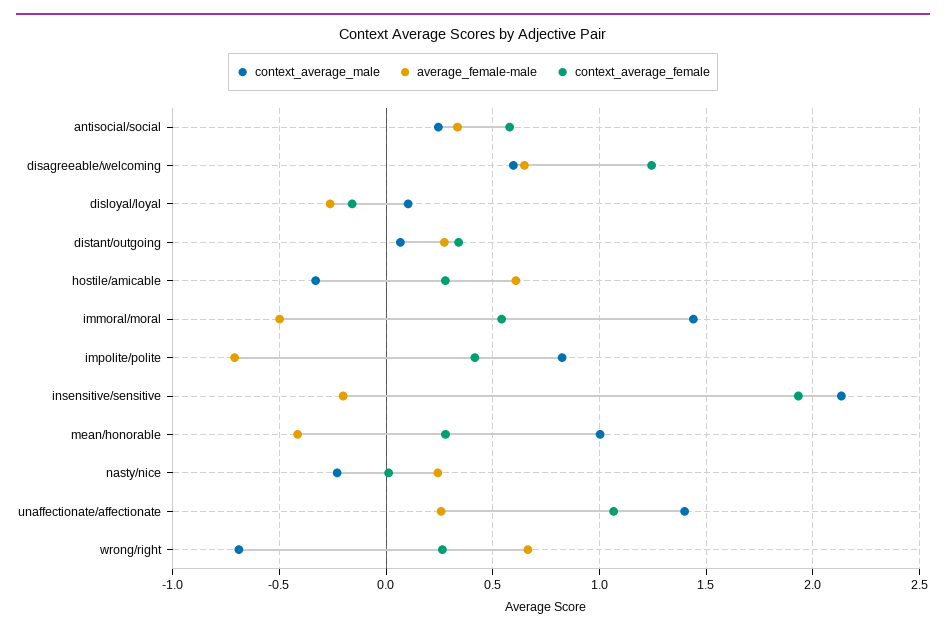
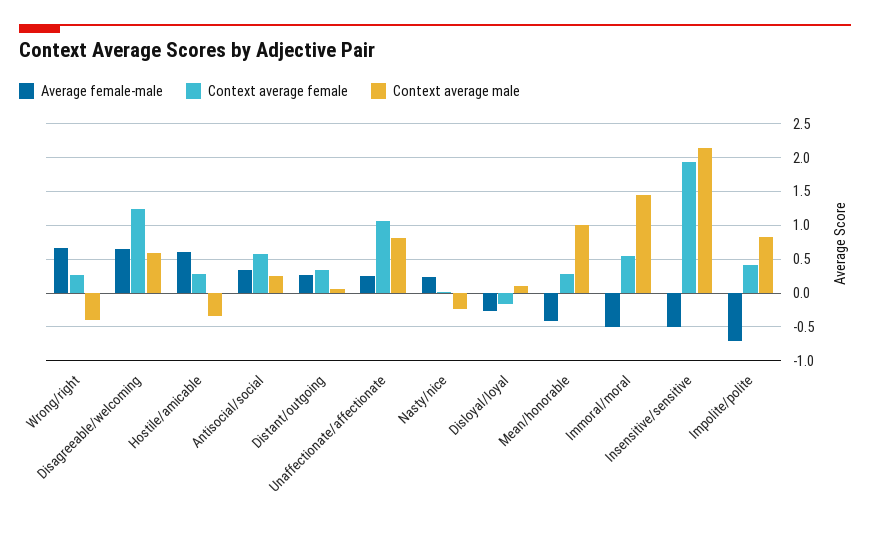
  {
    "context_average_male": {
      "antisocial/social": 0.25,
      "disagreeable/welcoming": 0.6,
      "disloyal/loyal": 0.1,
      "distant/outgoing": 0.05,
      "hostile/amicable": -0.35,
      "immoral/moral": 1.45,
      "impolite/polite": 0.85,
      "insensitive/sensitive": 2.15,
      "mean/honorable": 1,
      "nasty/nice": -0.25,
-     "unaffectionate/affectionate": 1.4,
+     "unaffectionate/affectionate": 0.8,
-     "wrong/right": -0.7
+     "wrong/right": -0.4
    },
    "average_female-male": {
      "antisocial/social": 0.35,
      "disagreeable/welcoming": 0.65,
      "disloyal/loyal": -0.25,
      "distant/outgoing": 0.25,
      "hostile/amicable": 0.6,
      "immoral/moral": -0.5,
      "impolite/polite": -0.7,
-     "insensitive/sensitive": -0.2,
+     "insensitive/sensitive": -0.5,
      "mean/honorable": -0.4,
      "nasty/nice": 0.25,
      "unaffectionate/affectionate": 0.25,
      "wrong/right": 0.65
    },
    "context_average_female": {
      "antisocial/social": 0.6,
      "disagreeable/welcoming": 1.25,
      "disloyal/loyal": -0.15,
      "distant/outgoing": 0.35,
      "hostile/amicable": 0.3,
      "immoral/moral": 0.55,
      "impolite/polite": 0.4,
      "insensitive/sensitive": 1.95,
      "mean/honorable": 0.3,
      "nasty/nice": 0,
      "unaffectionate/affectionate": 1.05,
      "wrong/right": 0.25
    }
  }

